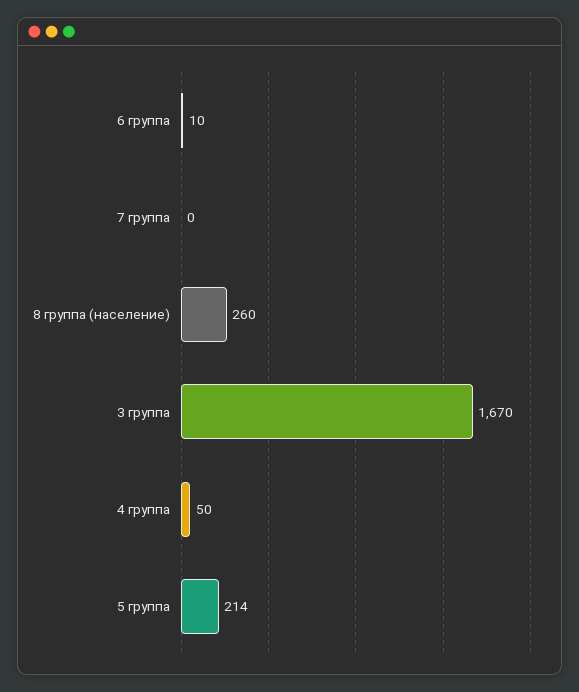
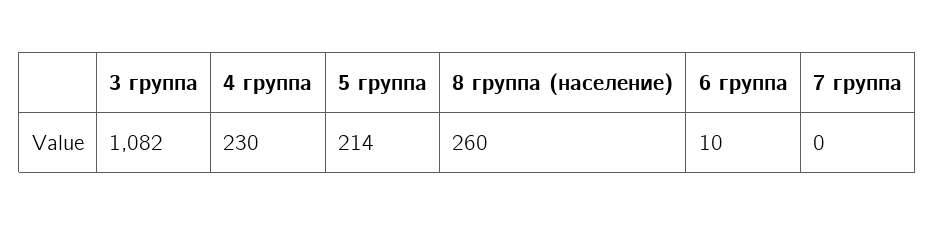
  {
    "6 группа": 10,
    "7 группа": 0,
    "8 группа (население)": 260,
-   "3 группа": 1670,
+   "3 группа": 1082,
-   "4 группа": 50,
+   "4 группа": 230,
    "5 группа": 214
  }

